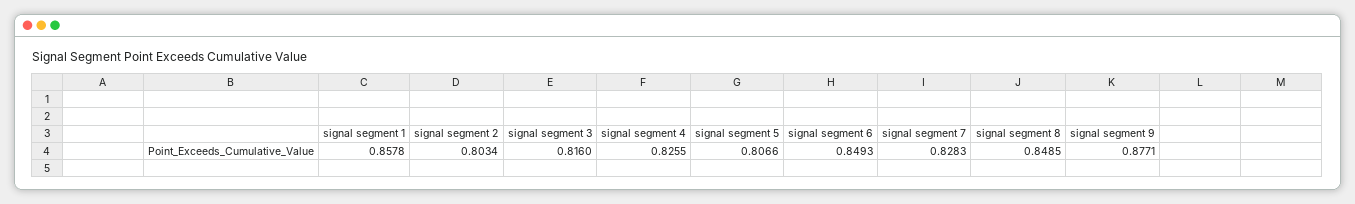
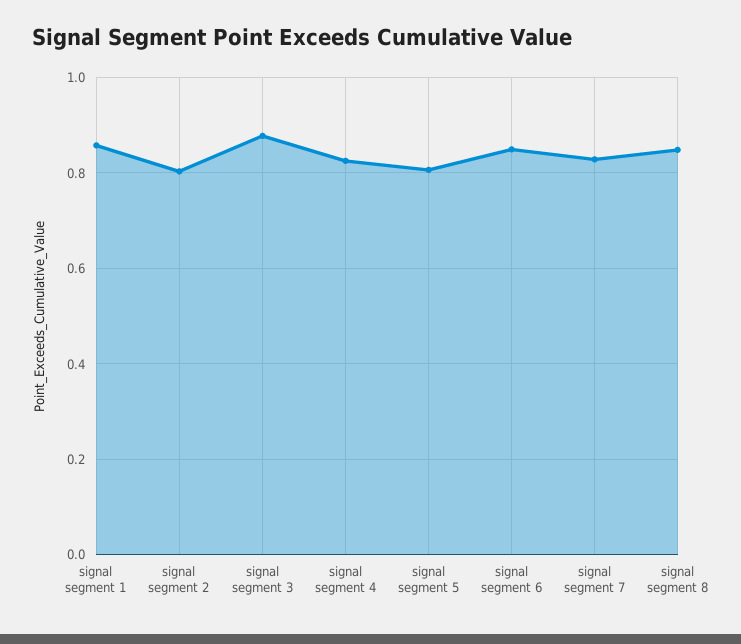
  {
    "signal segment 1": 0.8578,
    "signal segment 2": 0.8034,
-   "signal segment 3": 0.816,
+   "signal segment 3": 0.88,
    "signal segment 4": 0.8255,
    "signal segment 5": 0.8066,
    "signal segment 6": 0.8493,
    "signal segment 7": 0.8283,
-   "signal segment 8": 0.8485,
+   "signal segment 8": 0.8485
-   "signal segment 9": 0.8771
  }

